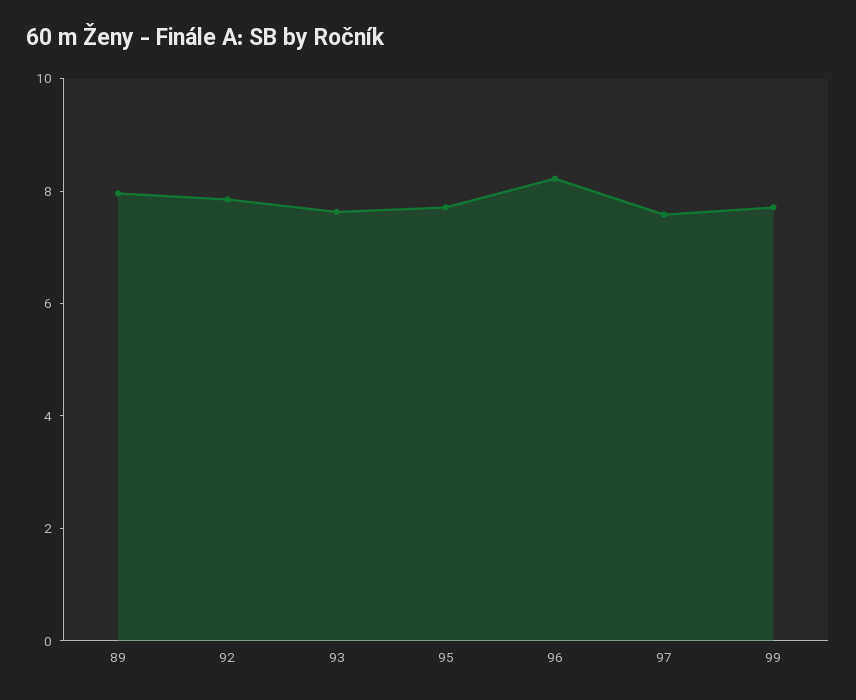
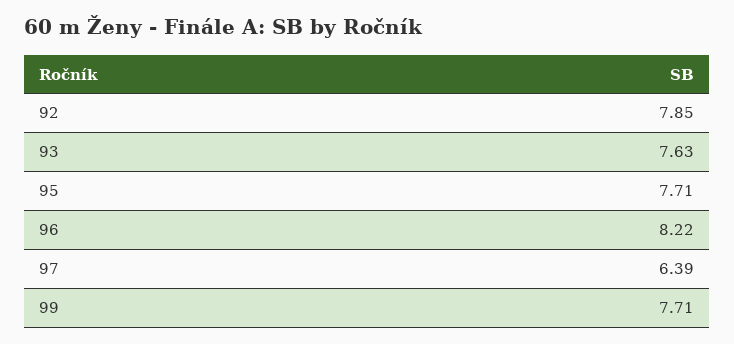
  {
-   "89": 8,
    "92": 7.85,
    "93": 7.63,
    "95": 7.71,
    "96": 8.22,
-   "97": 7.5,
+   "97": 6.39,
    "99": 7.71
  }

